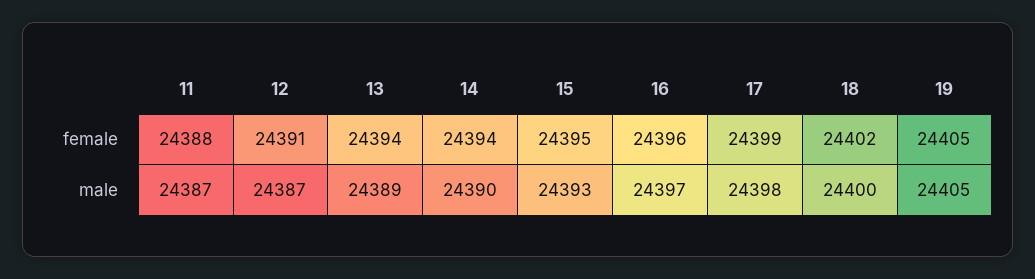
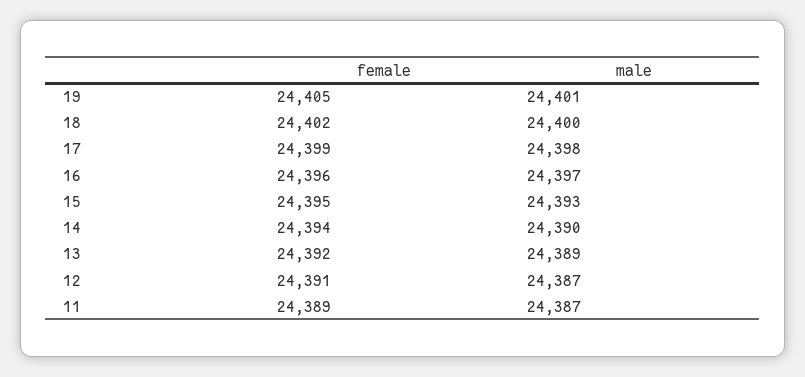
  {
    "11": {
-     "female": 24388,
+     "female": 24389,
      "male": 24387
    },
    "12": {
      "female": 24391,
      "male": 24387
    },
    "13": {
-     "female": 24394,
+     "female": 24392,
      "male": 24389
    },
    "14": {
      "female": 24394,
      "male": 24390
    },
    "15": {
      "female": 24395,
      "male": 24393
    },
    "16": {
      "female": 24396,
      "male": 24397
    },
    "17": {
      "female": 24399,
      "male": 24398
    },
    "18": {
      "female": 24402,
      "male": 24400
    },
    "19": {
      "female": 24405,
-     "male": 24405
+     "male": 24401
    }
  }

